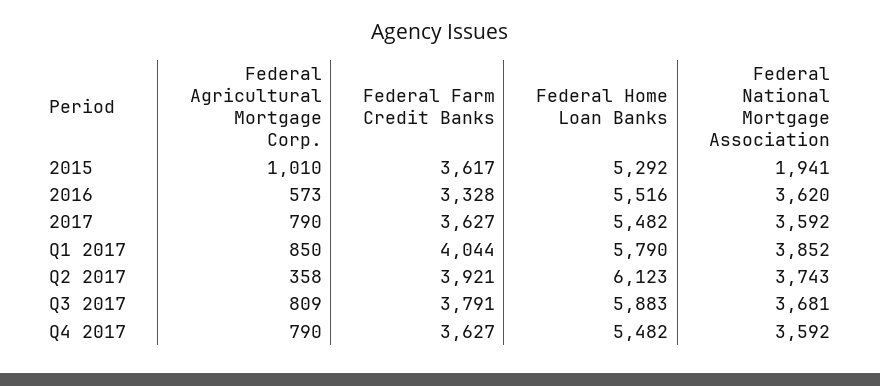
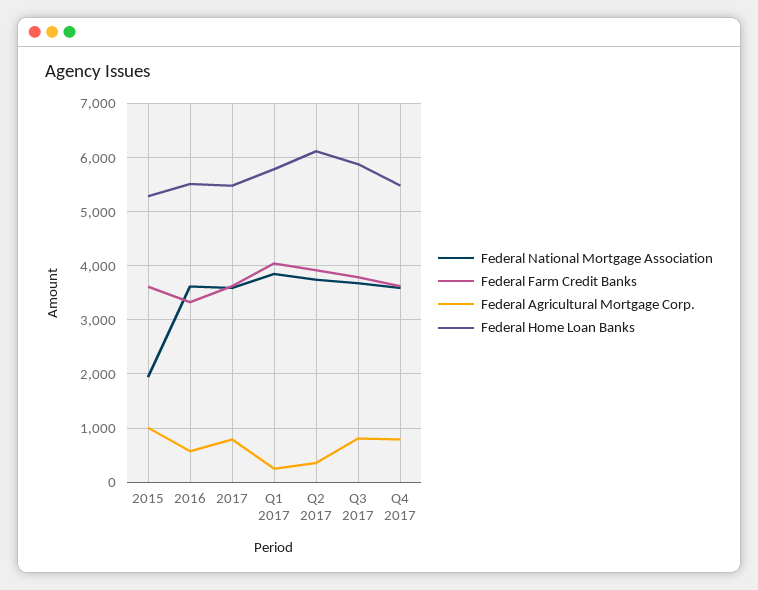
  {
    "Federal Agricultural Mortgage Corp.": {
      "2015": 1010,
      "2016": 573,
      "2017": 790,
-     "Q1 2017": 850,
+     "Q1 2017": 200,
      "Q2 2017": 358,
      "Q3 2017": 809,
      "Q4 2017": 790
    },
    "Federal Farm Credit Banks": {
      "2015": 3617,
      "2016": 3328,
      "2017": 3627,
      "Q1 2017": 4044,
      "Q2 2017": 3921,
      "Q3 2017": 3791,
      "Q4 2017": 3627
    },
    "Federal Home Loan Banks": {
      "2015": 5292,
      "2016": 5516,
      "2017": 5482,
      "Q1 2017": 5790,
      "Q2 2017": 6123,
      "Q3 2017": 5883,
      "Q4 2017": 5482
    },
    "Federal National Mortgage Association": {
      "2015": 1941,
      "2016": 3620,
      "2017": 3592,
      "Q1 2017": 3852,
      "Q2 2017": 3743,
      "Q3 2017": 3681,
      "Q4 2017": 3592
    }
  }

